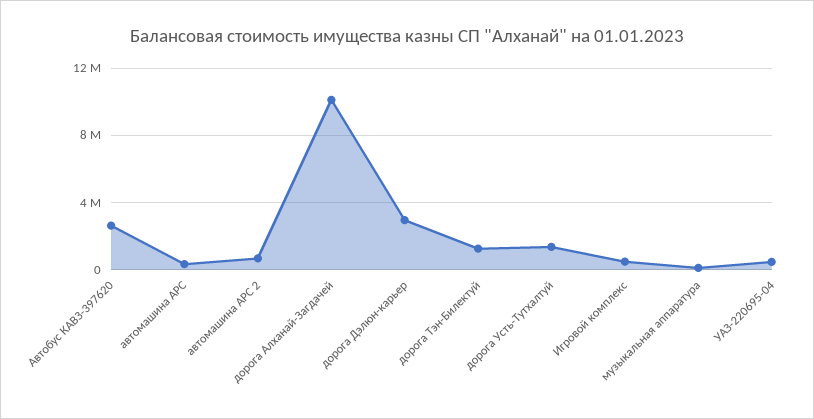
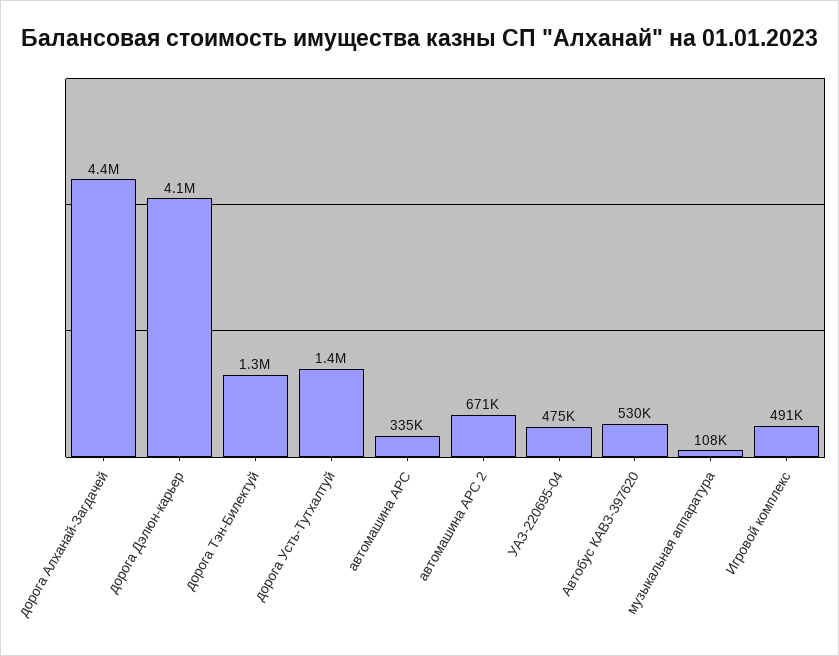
  {
-   "Автобус КАВЗ-397620": 2500000,
+   "Автобус КАВЗ-397620": 530000,
    "автомашина АРС": 335000,
    "автомашина АРС 2": 671000,
-   "дорога Алханай-Загдачей": 10000000,
+   "дорога Алханай-Загдачей": 4400000,
-   "дорога Дэлюн-карьер": 3000000,
+   "дорога Дэлюн-карьер": 4100000,
    "дорога Тэн-Билектуй": 1300000,
    "дорога Усть-Тутхалтуй": 1400000,
    "Игровой комплекс": 491000,
    "музыкальная аппаратура": 108000,
    "УАЗ-220695-04": 475000
  }

